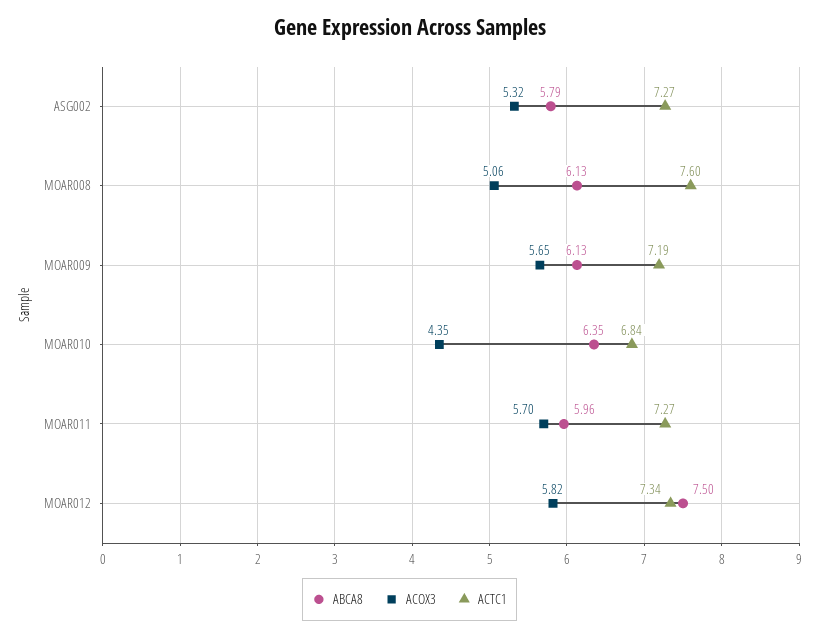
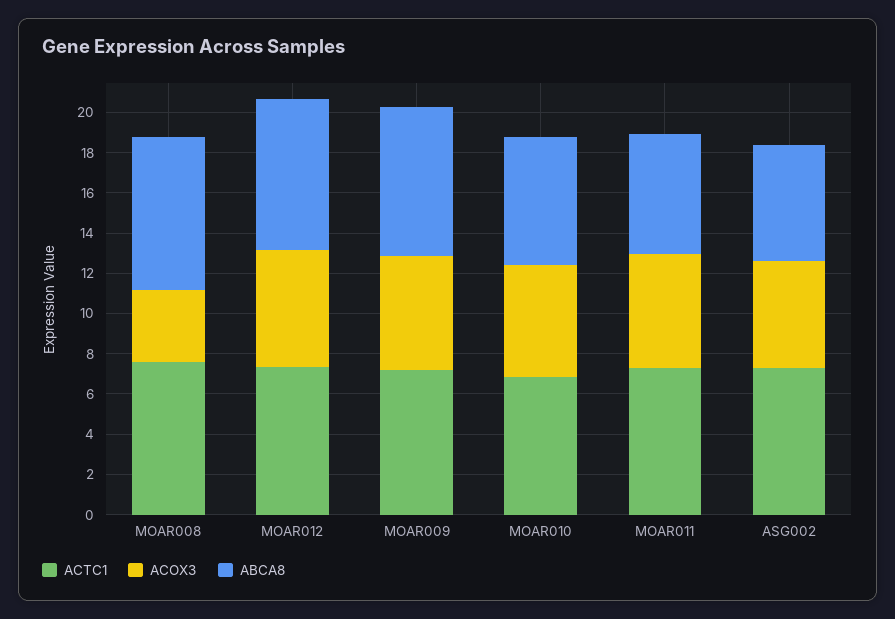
  {
    "ABCA8": {
      "ASG002": 5.79,
-     "MOAR008": 6.13,
+     "MOAR008": 7.5,
-     "MOAR009": 6.13,
+     "MOAR009": 7.5,
      "MOAR010": 6.35,
      "MOAR011": 5.96,
      "MOAR012": 7.5
    },
    "ACOX3": {
      "ASG002": 5.32,
-     "MOAR008": 5.06,
+     "MOAR008": 3.5,
      "MOAR009": 5.65,
-     "MOAR010": 4.35,
+     "MOAR010": 5.5,
      "MOAR011": 5.7,
      "MOAR012": 5.82
    },
    "ACTC1": {
      "ASG002": 7.27,
      "MOAR008": 7.6,
      "MOAR009": 7.19,
      "MOAR010": 6.84,
      "MOAR011": 7.27,
      "MOAR012": 7.34
    }
  }

